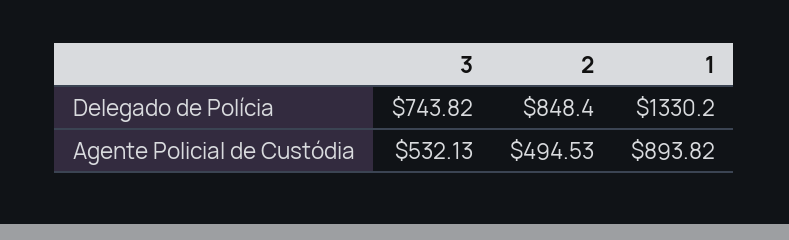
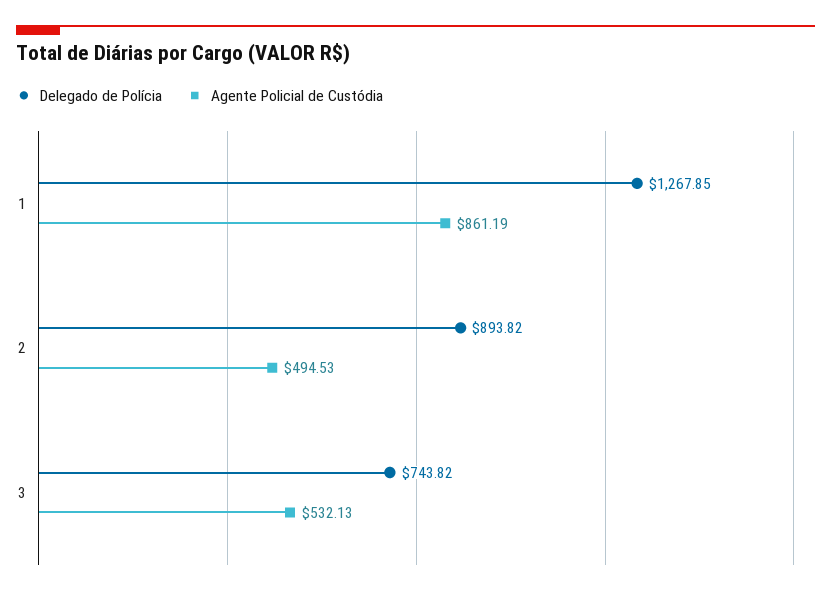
  {
    "Delegado de Polícia": {
      "3": 743.82,
-     "2": 848.4,
+     "2": 893.82,
-     "1": 1330.2
+     "1": 1267.85
    },
    "Agente Policial de Custódia": {
      "3": 532.13,
      "2": 494.53,
-     "1": 893.82
+     "1": 861.19
    }
  }

